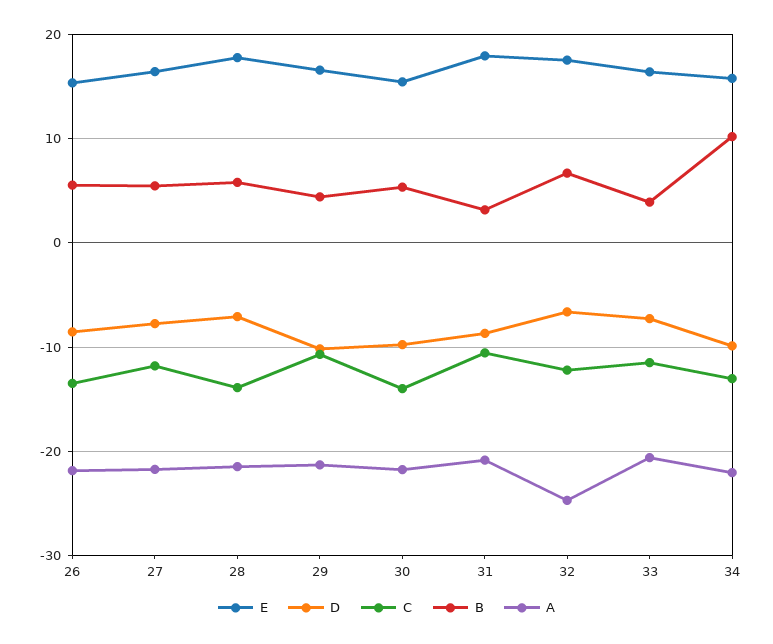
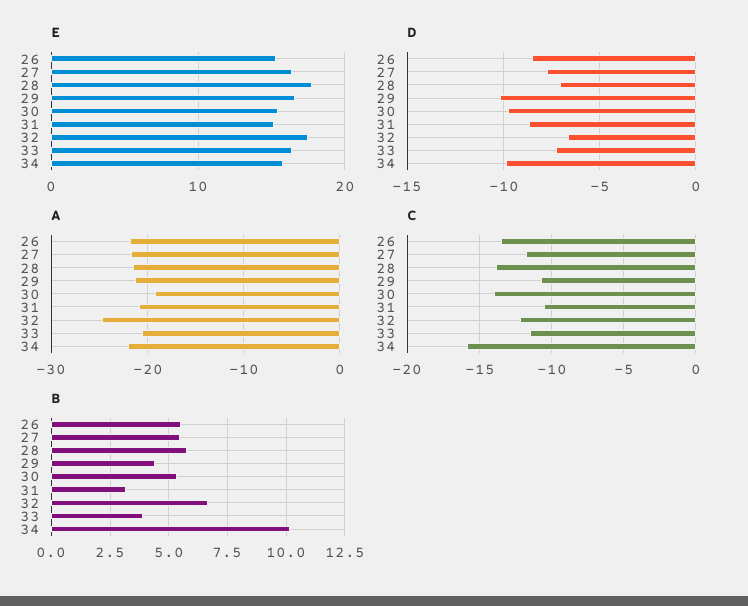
  {
    "E": {
      "26": 15,
      "27": 16,
      "28": 18,
      "29": 17,
      "30": 15,
-     "31": 18,
+     "31": 15,
      "32": 18,
      "33": 16,
      "34": 16
    },
    "D": {
      "26": -8.5,
      "27": -8,
      "28": -7,
      "29": -10,
      "30": -10,
      "31": -8.5,
      "32": -6.5,
      "33": -7.5,
      "34": -10
    },
    "C": {
      "26": -13.5,
      "27": -12,
      "28": -14,
      "29": -10.5,
      "30": -14,
      "31": -10.5,
      "32": -12,
      "33": -11.5,
-     "34": -13
+     "34": -16
    },
    "B": {
      "26": 5.5,
      "27": 5.5,
      "28": 6,
      "29": 4.5,
      "30": 5.5,
      "31": 3,
      "32": 6.5,
      "33": 4,
      "34": 10
    },
    "A": {
      "26": -22,
      "27": -22,
      "28": -21,
      "29": -21,
-     "30": -22,
+     "30": -19,
      "31": -21,
      "32": -25,
      "33": -21,
      "34": -22
    }
  }

